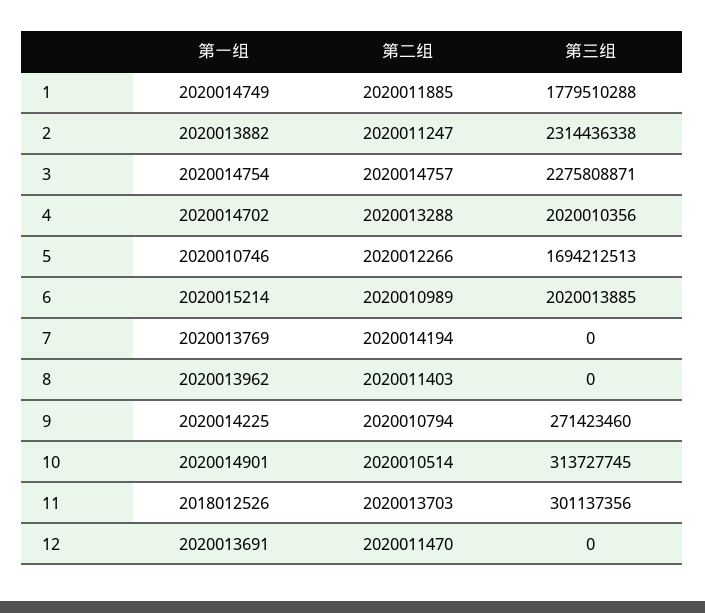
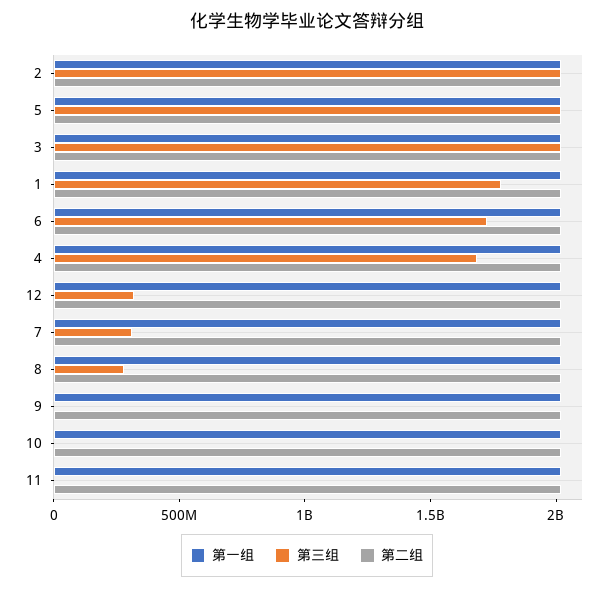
  {
    "第一组": {
      "1": 2020014749,
      "2": 2020013882,
      "3": 2020014754,
      "4": 2020014702,
      "5": 2020010746,
      "6": 2020015214,
      "7": 2020013769,
      "8": 2020013962,
      "9": 2020014225,
      "10": 2020014901,
      "11": 2018012526,
      "12": 2020013691
    },
    "第二组": {
      "1": 2020011885,
      "2": 2020011247,
      "3": 2020014757,
      "4": 2020013288,
      "5": 2020012266,
      "6": 2020010989,
      "7": 2020014194,
      "8": 2020011403,
      "9": 2020010794,
      "10": 2020010514,
      "11": 2020013703,
      "12": 2020011470
    },
    "第三组": {
      "1": 1779510288,
-     "2": 2314436338,
+     "2": 2000000000,
-     "3": 2275808871,
+     "3": 2000000000,
-     "4": 2020010356,
+     "4": 1700000000,
-     "5": 1694212513,
+     "5": 2000000000,
-     "6": 2020013885,
+     "6": 1700000000,
-     "7": 0,
+     "7": 300000000,
-     "8": 0,
+     "8": 300000000,
-     "9": 271423460,
+     "9": 0,
-     "10": 313727745,
+     "10": 0,
-     "11": 301137356,
+     "11": 0,
-     "12": 0
+     "12": 300000000
    }
  }

